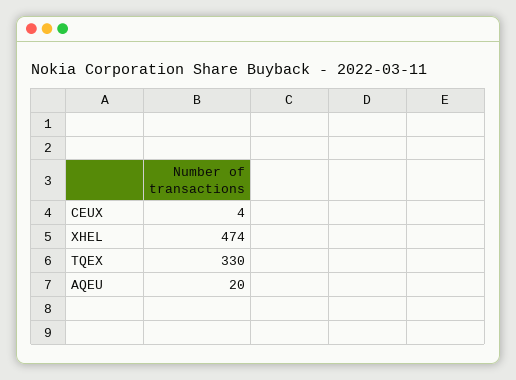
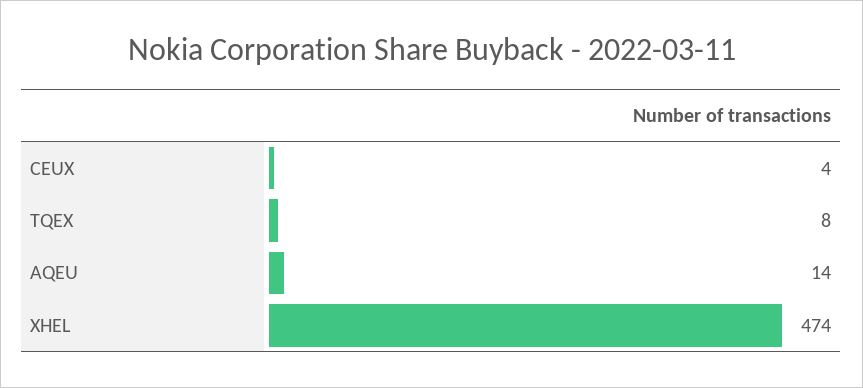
  {
    "CEUX": 4,
    "XHEL": 474,
-   "TQEX": 330,
+   "TQEX": 8,
-   "AQEU": 20
+   "AQEU": 14
  }

